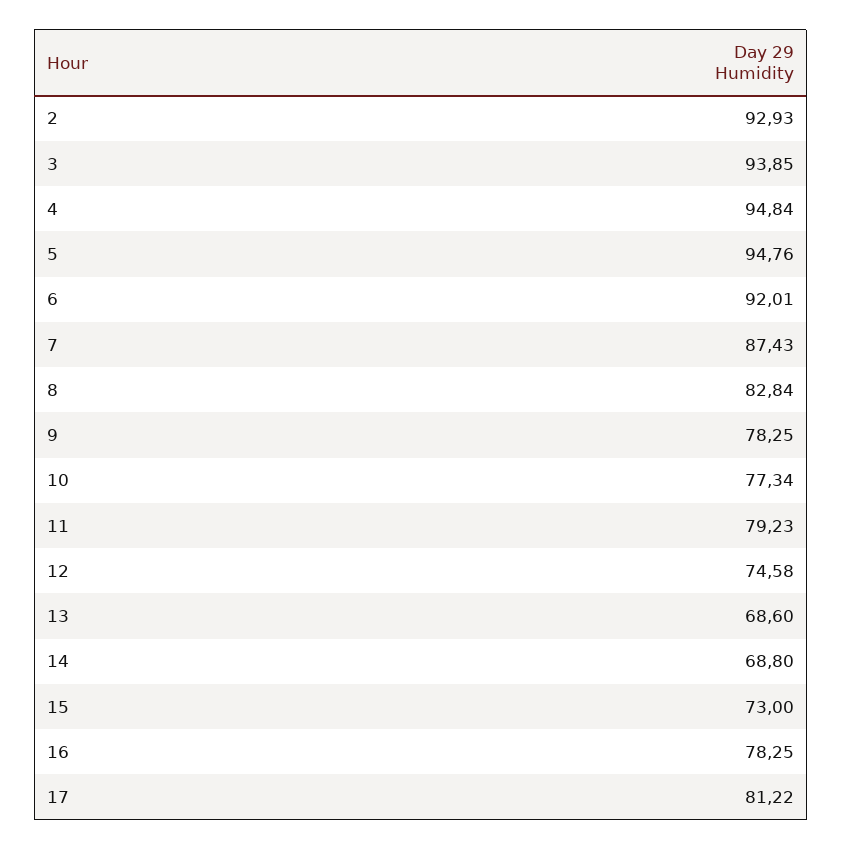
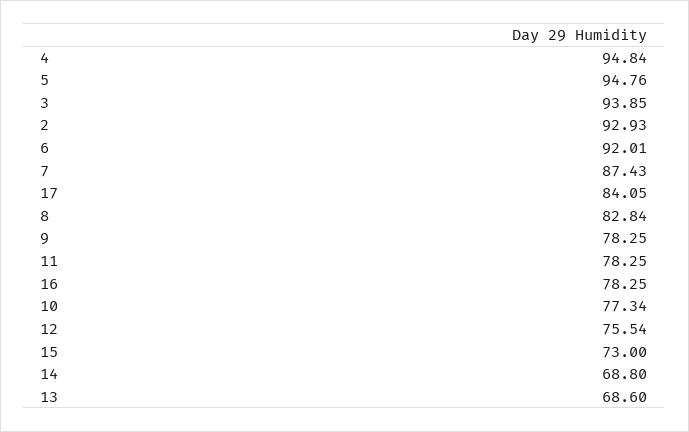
  {
    "2": 92.93,
    "3": 93.85,
    "4": 94.84,
    "5": 94.76,
    "6": 92.01,
    "7": 87.43,
    "8": 82.84,
    "9": 78.25,
    "10": 77.34,
-   "11": 79.23,
+   "11": 78.25,
-   "12": 74.58,
+   "12": 75.54,
    "13": 68.6,
    "14": 68.8,
    "15": 73,
    "16": 78.25,
-   "17": 81.22
+   "17": 84.05
  }

